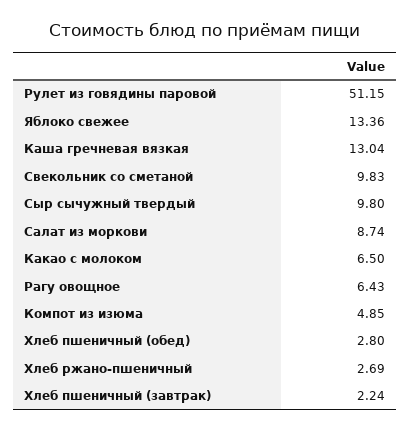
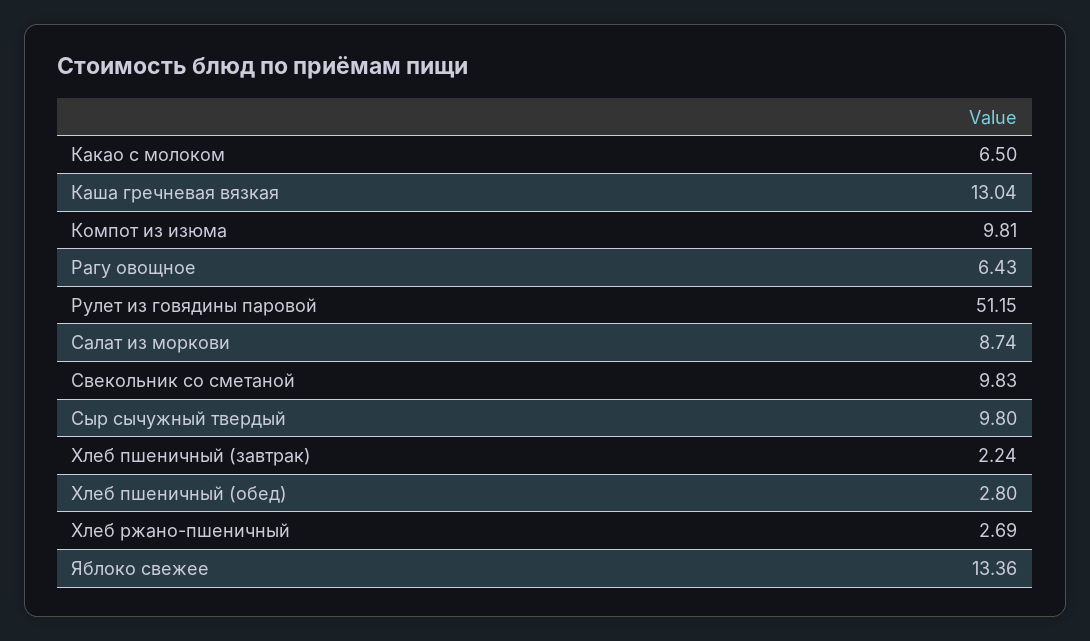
  {
    "Рулет из говядины паровой": 51.15,
    "Яблоко свежее": 13.36,
    "Каша гречневая вязкая": 13.04,
    "Свекольник со сметаной": 9.83,
    "Сыр сычужный твердый": 9.8,
    "Салат из моркови": 8.74,
    "Какао с молоком": 6.5,
    "Рагу овощное": 6.43,
-   "Компот из изюма": 4.85,
+   "Компот из изюма": 9.81,
    "Хлеб пшеничный (обед)": 2.8,
    "Хлеб ржано-пшеничный": 2.69,
    "Хлеб пшеничный (завтрак)": 2.24
  }

